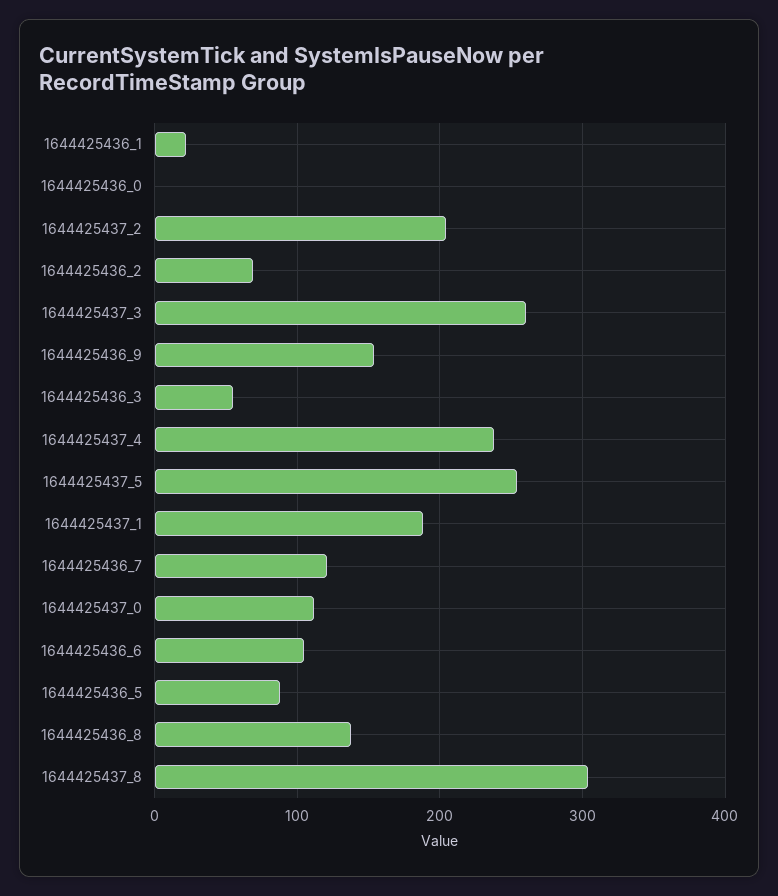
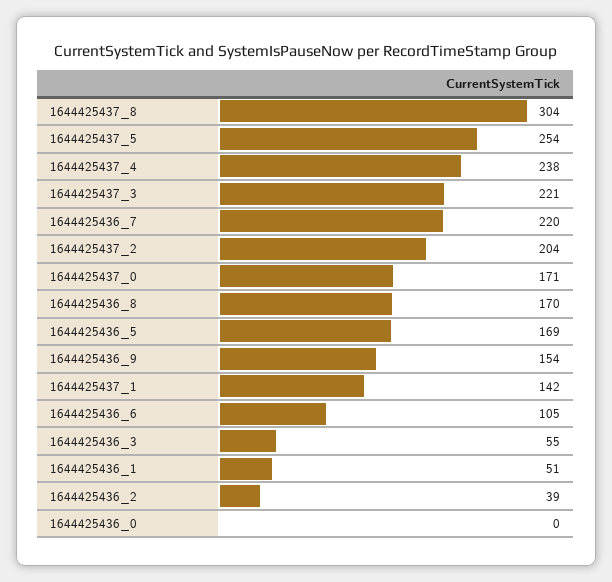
  {
-   "1644425436_1": 20,
+   "1644425436_1": 51,
    "1644425436_0": 0,
    "1644425437_2": 204,
-   "1644425436_2": 70,
+   "1644425436_2": 39,
-   "1644425437_3": 260,
+   "1644425437_3": 221,
    "1644425436_9": 154,
    "1644425436_3": 55,
    "1644425437_4": 238,
    "1644425437_5": 254,
-   "1644425437_1": 190,
+   "1644425437_1": 142,
-   "1644425436_7": 120,
+   "1644425436_7": 220,
-   "1644425437_0": 110,
+   "1644425437_0": 171,
    "1644425436_6": 105,
-   "1644425436_5": 90,
+   "1644425436_5": 169,
-   "1644425436_8": 140,
+   "1644425436_8": 170,
    "1644425437_8": 304
  }

